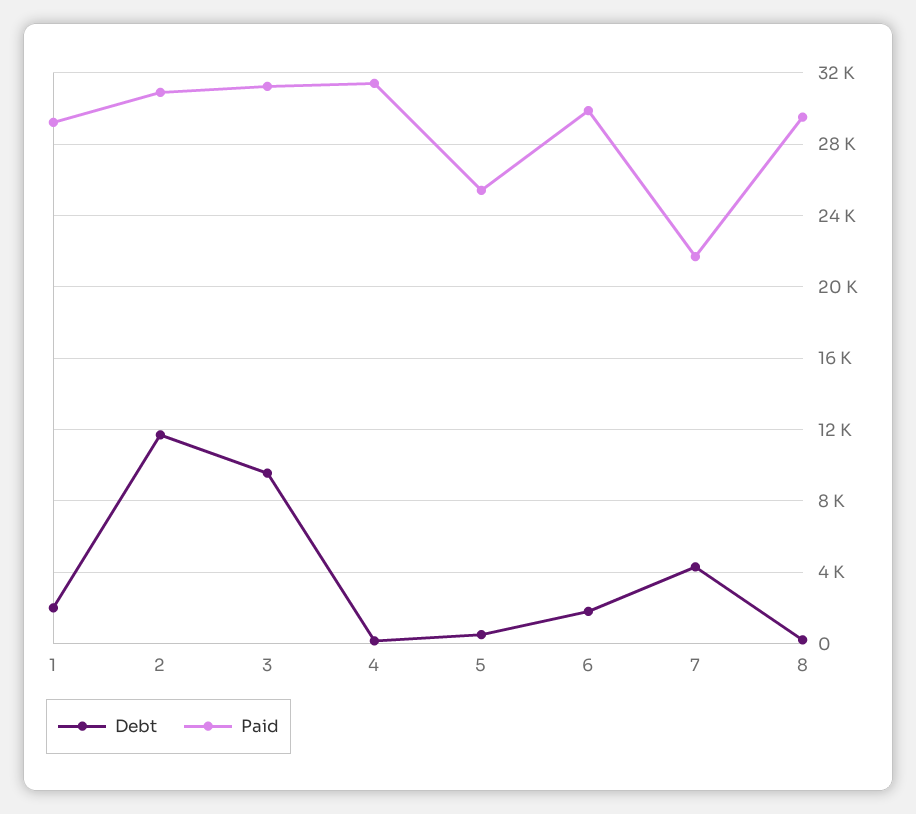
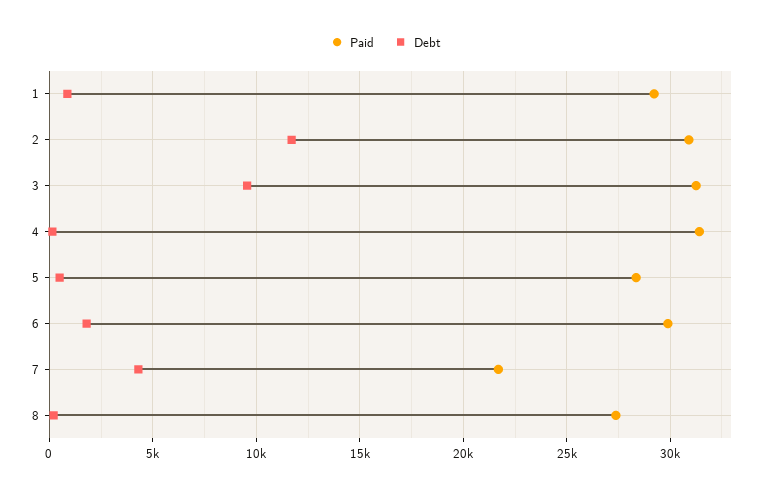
  {
    "Debt": {
-     "1": 2000,
+     "1": 1000,
      "2": 11500,
      "3": 9500,
      "4": 0,
      "5": 500,
      "6": 2000,
      "7": 4500,
      "8": 0
    },
    "Paid": {
      "1": 29000,
      "2": 31000,
      "3": 31000,
      "4": 31500,
-     "5": 25500,
+     "5": 28500,
      "6": 30000,
      "7": 21500,
-     "8": 29500
+     "8": 27500
    }
  }

